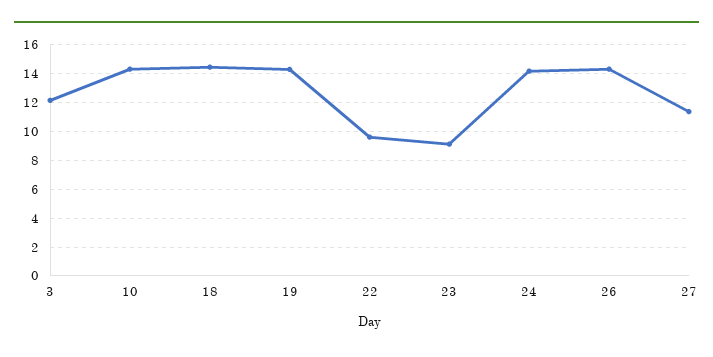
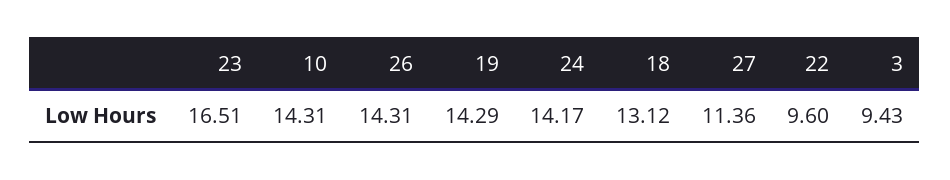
  {
-   "3": 12,
+   "3": 9.43,
    "10": 14.31,
-   "18": 14.5,
+   "18": 13.12,
    "19": 14.29,
    "22": 9.6,
-   "23": 9,
+   "23": 16.51,
    "24": 14.17,
    "26": 14.31,
    "27": 11.36
  }

